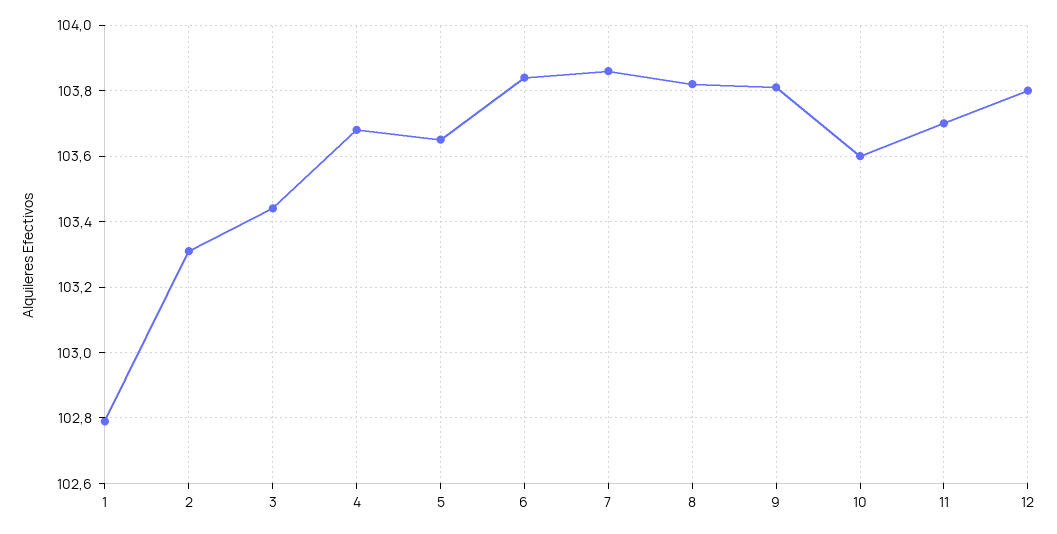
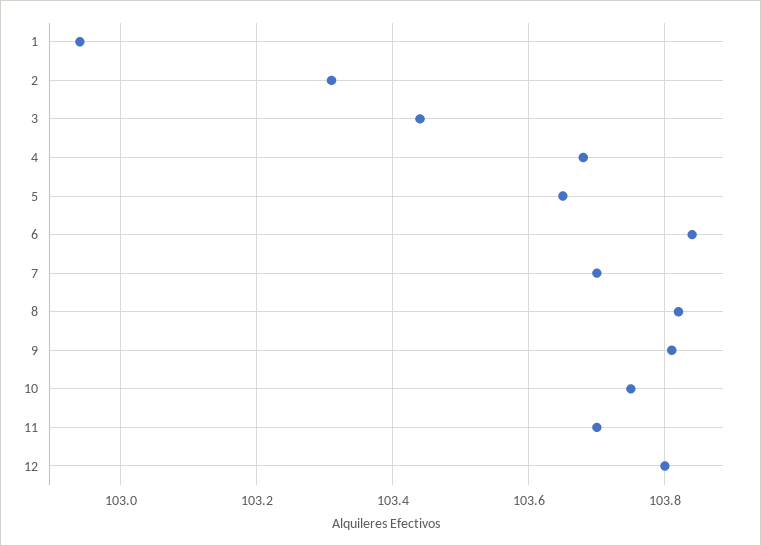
  {
-   "1": 102.8,
+   "1": 102.95,
    "2": 103.3,
    "3": 103.45,
    "4": 103.7,
    "5": 103.65,
    "6": 103.85,
-   "7": 103.85,
+   "7": 103.7,
    "8": 103.8,
    "9": 103.8,
-   "10": 103.6,
+   "10": 103.75,
    "11": 103.7,
    "12": 103.8
  }

